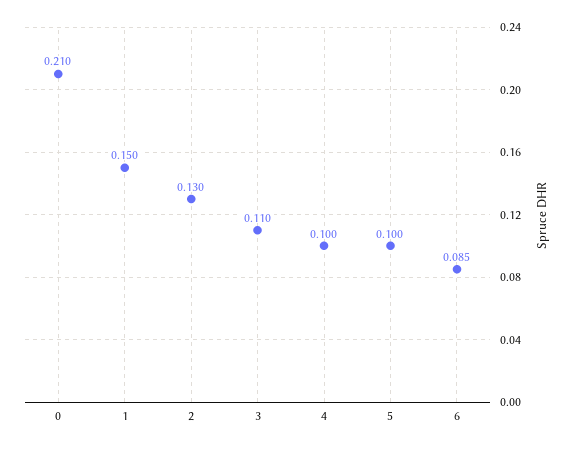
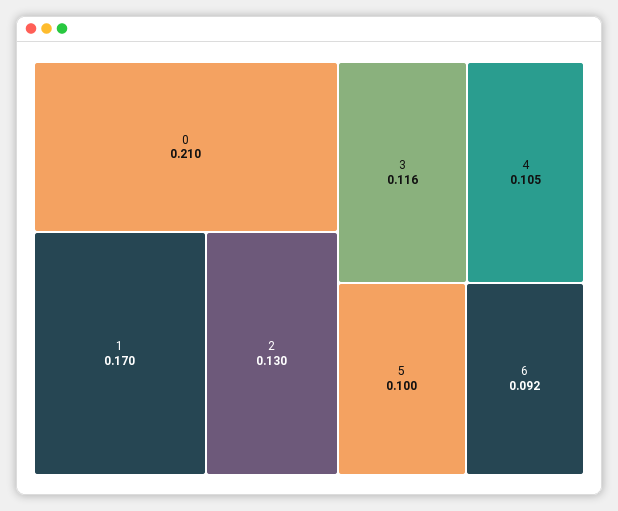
  {
    "0": 0.21,
-   "1": 0.15,
+   "1": 0.17,
    "2": 0.13,
-   "3": 0.11,
+   "3": 0.116,
-   "4": 0.1,
+   "4": 0.105,
    "5": 0.1,
-   "6": 0.085
+   "6": 0.092
  }

